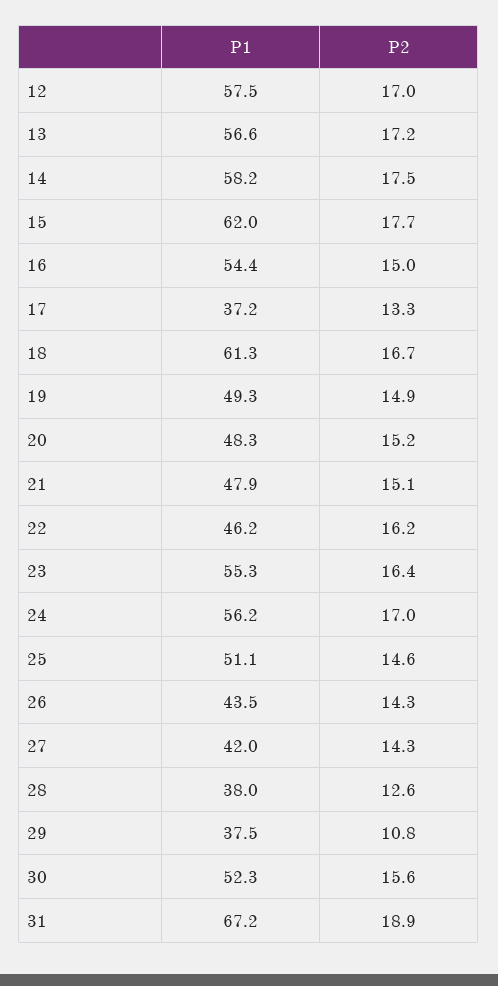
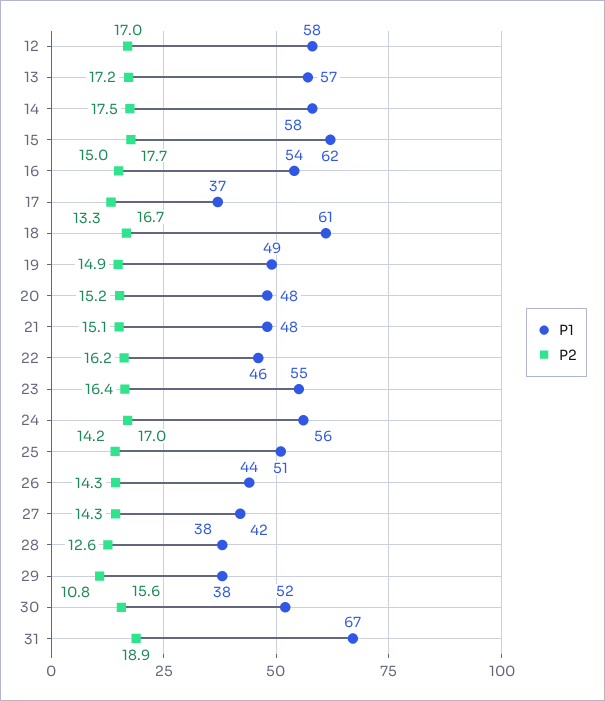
  {
    "P1": {
      "12": 57.5,
      "13": 56.6,
      "14": 58.2,
      "15": 62,
      "16": 54.4,
      "17": 37.2,
      "18": 61.3,
      "19": 49.3,
      "20": 48.3,
      "21": 47.9,
      "22": 46.2,
      "23": 55.3,
      "24": 56.2,
      "25": 51.1,
      "26": 43.5,
      "27": 42,
      "28": 38,
      "29": 37.5,
      "30": 52.3,
      "31": 67.2
    },
    "P2": {
      "12": 17,
      "13": 17.2,
      "14": 17.5,
      "15": 17.7,
      "16": 15,
      "17": 13.3,
      "18": 16.7,
      "19": 14.9,
      "20": 15.2,
      "21": 15.1,
      "22": 16.2,
      "23": 16.4,
      "24": 17,
-     "25": 14.6,
+     "25": 14.2,
      "26": 14.3,
      "27": 14.3,
      "28": 12.6,
      "29": 10.8,
      "30": 15.6,
      "31": 18.9
    }
  }

